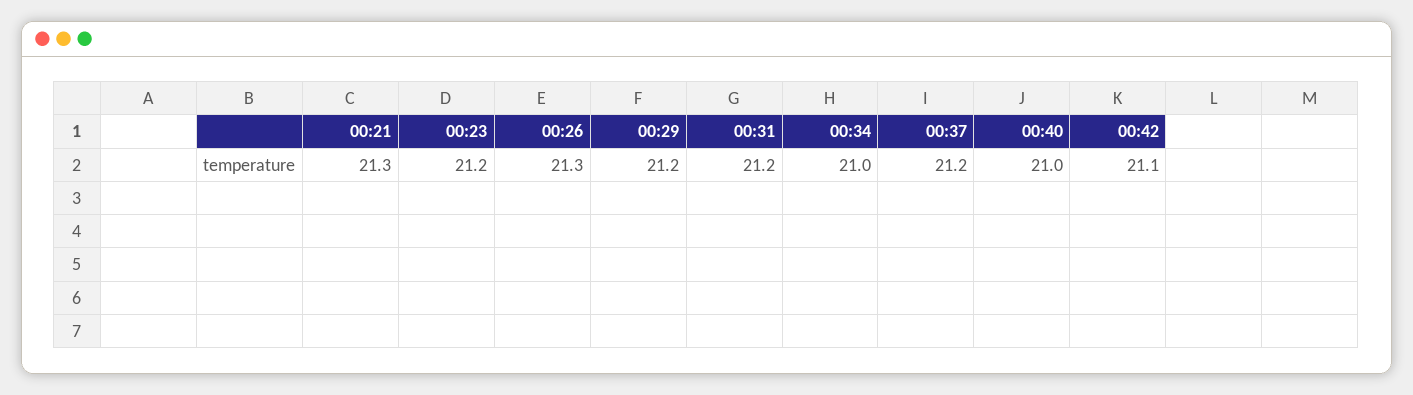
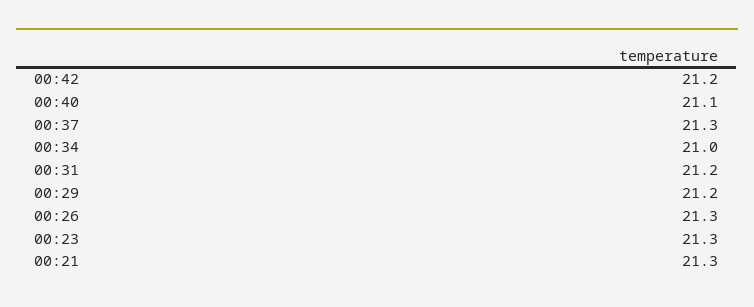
  {
    "00:21": 21.3,
-   "00:23": 21.2,
+   "00:23": 21.3,
    "00:26": 21.3,
    "00:29": 21.2,
    "00:31": 21.2,
    "00:34": 21,
-   "00:37": 21.2,
+   "00:37": 21.3,
-   "00:40": 21,
+   "00:40": 21.1,
-   "00:42": 21.1
+   "00:42": 21.2
  }

